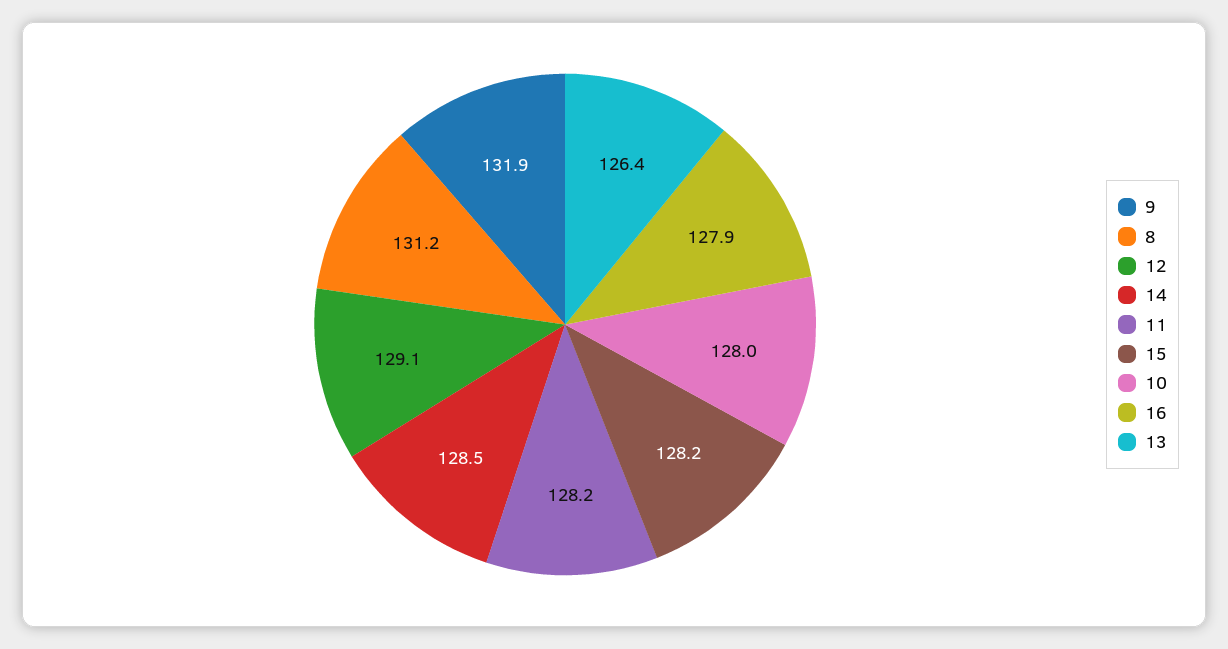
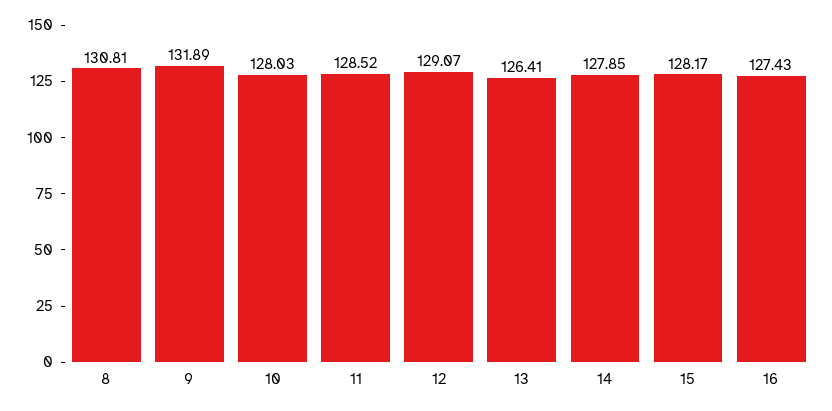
  {
    "9": 131.89,
-   "8": 131.2,
+   "8": 130.81,
    "12": 129.07,
-   "14": 128.5,
+   "14": 127.85,
-   "11": 128.2,
+   "11": 128.52,
    "15": 128.17,
    "10": 128.03,
-   "16": 127.9,
+   "16": 127.43,
    "13": 126.41
  }

